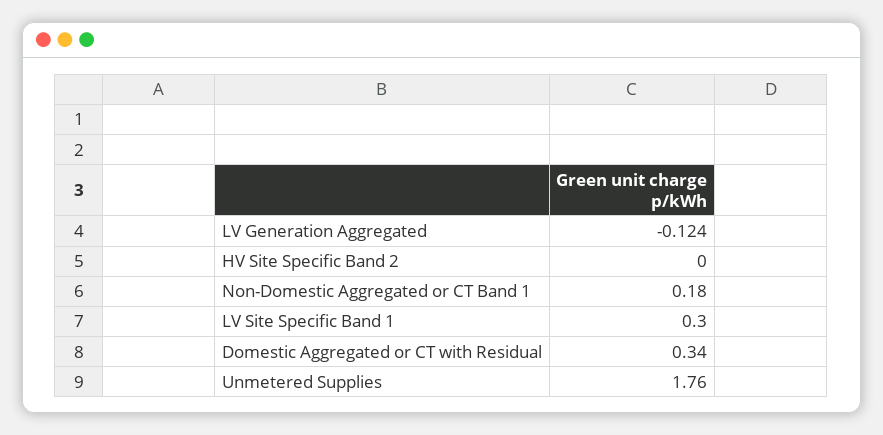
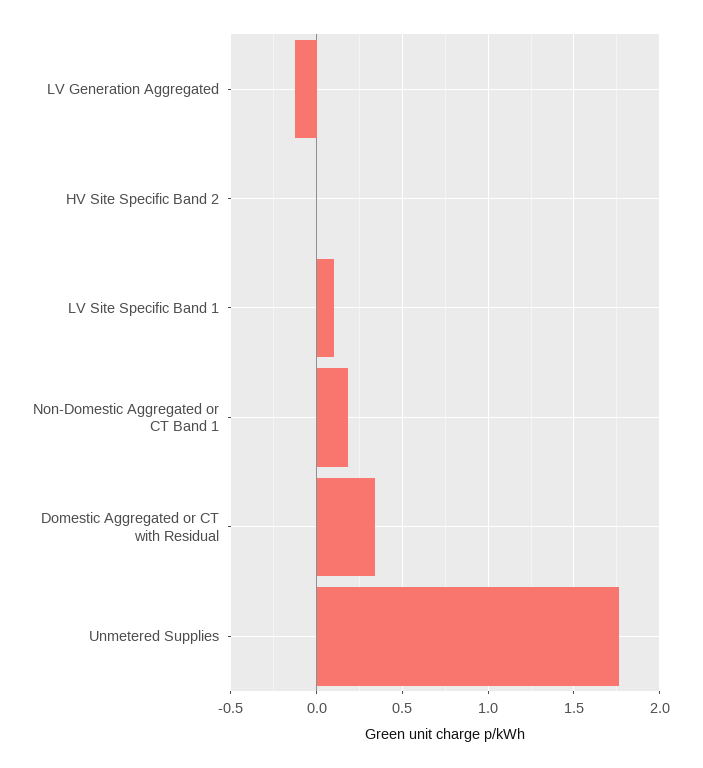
  {
    "LV Generation Aggregated": -0.124,
    "HV Site Specific Band 2": 0,
    "Non-Domestic Aggregated or CT Band 1": 0.18,
-   "LV Site Specific Band 1": 0.3,
+   "LV Site Specific Band 1": 0.1,
    "Domestic Aggregated or CT with Residual": 0.34,
    "Unmetered Supplies": 1.76
  }

